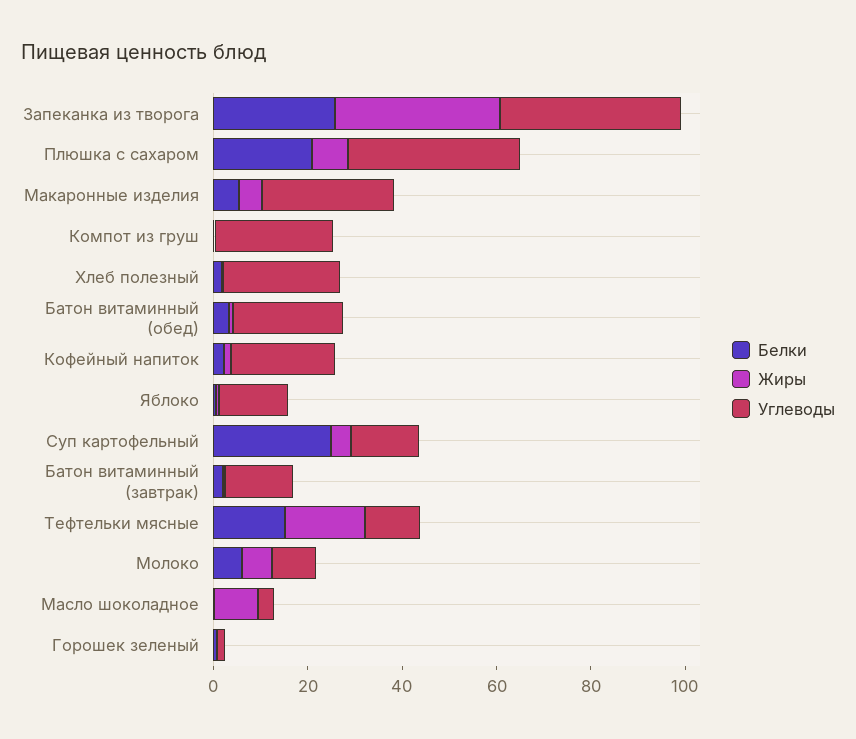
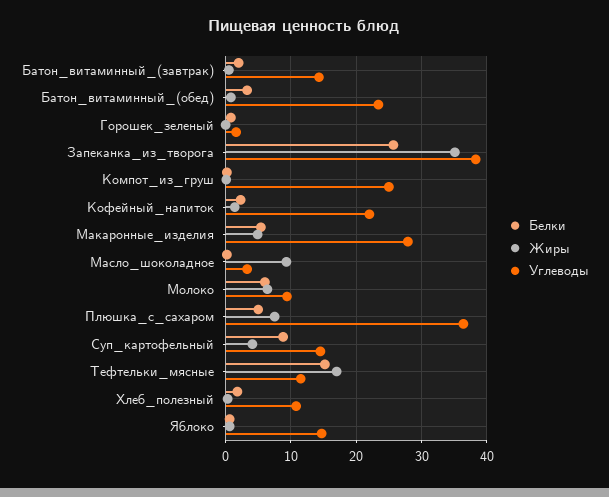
  {
    "Белки": {
      "Запеканка из творога": 26,
-     "Плюшка с сахаром": 20,
+     "Плюшка с сахаром": 5,
      "Макаронные изделия": 5,
      "Компот из груш": 0,
      "Хлеб полезный": 2,
      "Батон витаминный (обед)": 3,
      "Кофейный напиток": 2,
      "Яблоко": 1,
-     "Суп картофельный": 25,
+     "Суп картофельный": 9,
      "Батон витаминный (завтрак)": 2,
      "Тефтельки мясные": 15,
      "Молоко": 6,
      "Масло шоколадное": 0,
      "Горошек зеленый": 1
    },
    "Жиры": {
      "Запеканка из творога": 35,
      "Плюшка с сахаром": 8,
      "Макаронные изделия": 5,
      "Компот из груш": 0,
      "Хлеб полезный": 0,
      "Батон витаминный (обед)": 1,
      "Кофейный напиток": 1,
      "Яблоко": 1,
      "Суп картофельный": 4,
      "Батон витаминный (завтрак)": 1,
      "Тефтельки мясные": 17,
      "Молоко": 6,
      "Масло шоколадное": 9,
      "Горошек зеленый": 0
    },
    "Углеводы": {
      "Запеканка из творога": 38,
      "Плюшка с сахаром": 36,
      "Макаронные изделия": 28,
      "Компот из груш": 25,
-     "Хлеб полезный": 25,
+     "Хлеб полезный": 11,
      "Батон витаминный (обед)": 23,
      "Кофейный напиток": 22,
      "Яблоко": 15,
      "Суп картофельный": 15,
      "Батон витаминный (завтрак)": 14,
      "Тефтельки мясные": 12,
      "Молоко": 9,
      "Масло шоколадное": 3,
      "Горошек зеленый": 2
    }
  }

